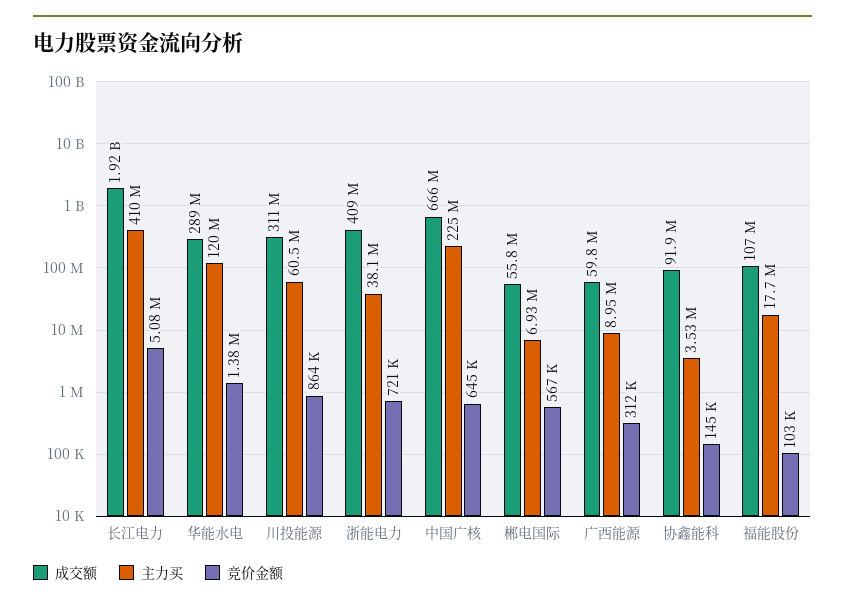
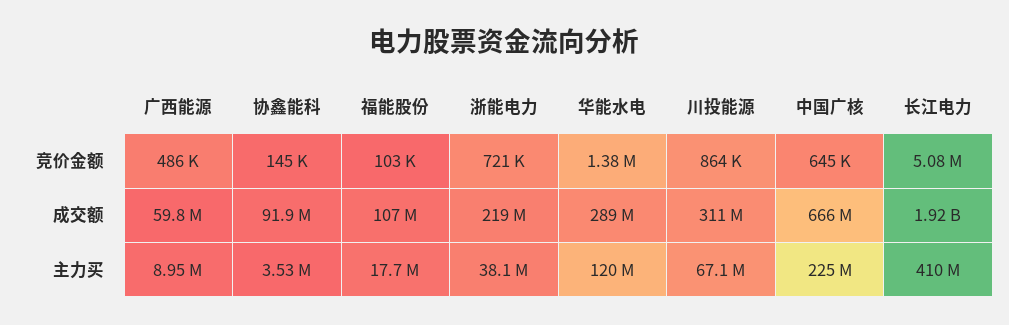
  {
    "成交额": {
      "长江电力": 1920000000,
      "华能水电": 289000000,
      "川投能源": 311000000,
-     "浙能电力": 409000000,
+     "浙能电力": 219000000,
      "中国广核": 666000000,
-     "郴电国际": 55800000,
      "广西能源": 59800000,
      "协鑫能科": 91900000,
      "福能股份": 107000000
    },
    "主力买": {
      "长江电力": 410000000,
      "华能水电": 120000000,
-     "川投能源": 60500000,
+     "川投能源": 67100000,
      "浙能电力": 38100000,
      "中国广核": 225000000,
-     "郴电国际": 6930000,
      "广西能源": 8950000,
      "协鑫能科": 3530000,
      "福能股份": 17700000
    },
    "竞价金额": {
      "长江电力": 5080000,
      "华能水电": 1380000,
      "川投能源": 864000,
      "浙能电力": 721000,
      "中国广核": 645000,
-     "郴电国际": 567000,
-     "广西能源": 312000,
+     "广西能源": 486000,
      "协鑫能科": 145000,
      "福能股份": 103000
    }
  }

